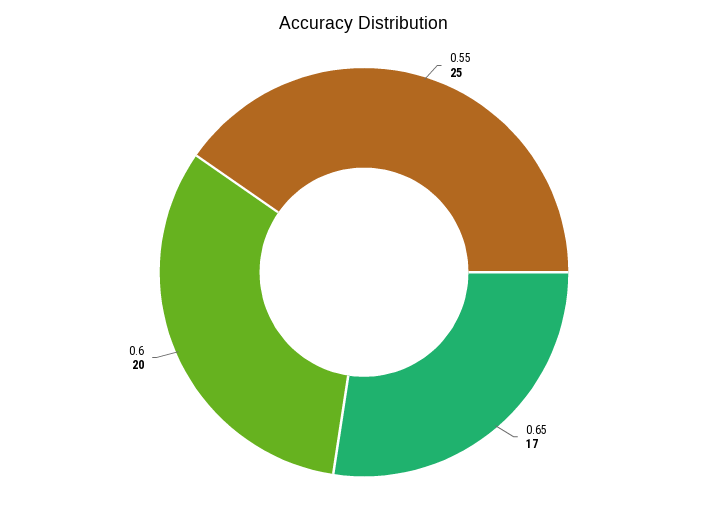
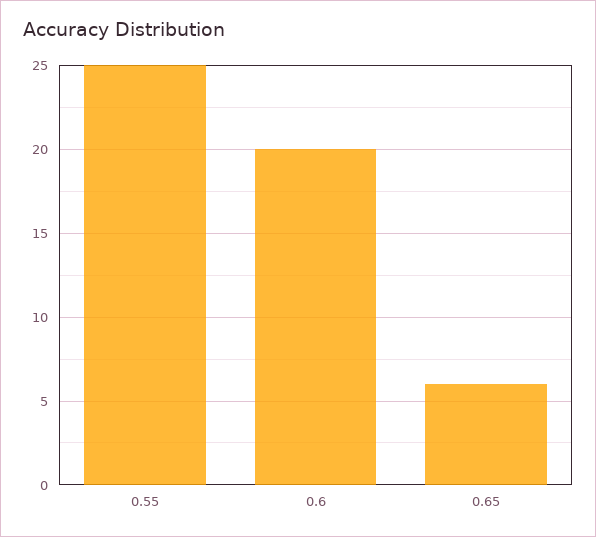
  {
    "0.55": 25,
-   "0.65": 17,
+   "0.65": 6,
    "0.6": 20
  }

